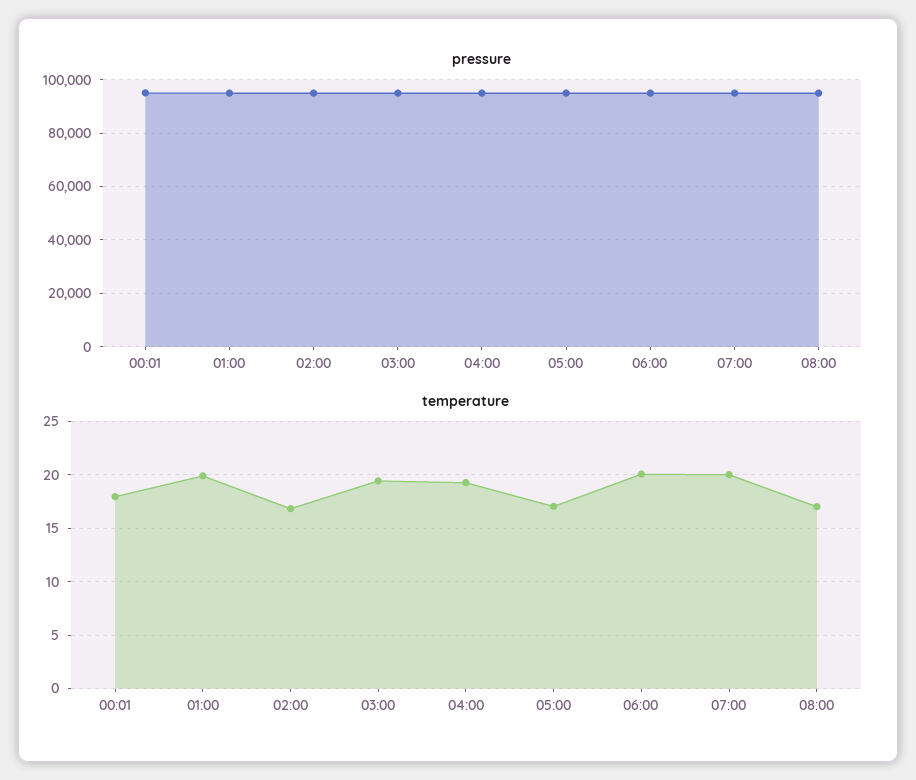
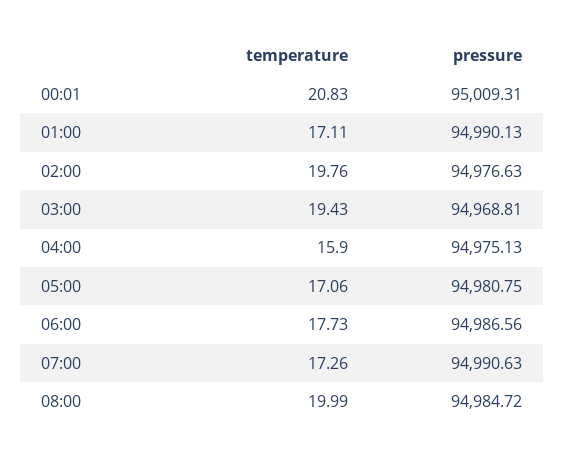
  {
    "pressure": {
      "00:01": 95009.31,
      "01:00": 94990.13,
      "02:00": 94976.63,
      "03:00": 94968.81,
      "04:00": 94975.13,
      "05:00": 94980.75,
      "06:00": 94986.56,
      "07:00": 94990.63,
      "08:00": 94984.72
    },
    "temperature": {
-     "00:01": 18,
+     "00:01": 20.83,
-     "01:00": 20,
+     "01:00": 17.11,
-     "02:00": 17,
+     "02:00": 19.76,
      "03:00": 19.43,
-     "04:00": 19,
+     "04:00": 15.9,
      "05:00": 17.06,
-     "06:00": 20,
+     "06:00": 17.73,
-     "07:00": 20,
+     "07:00": 17.26,
-     "08:00": 17
+     "08:00": 19.99
    }
  }

